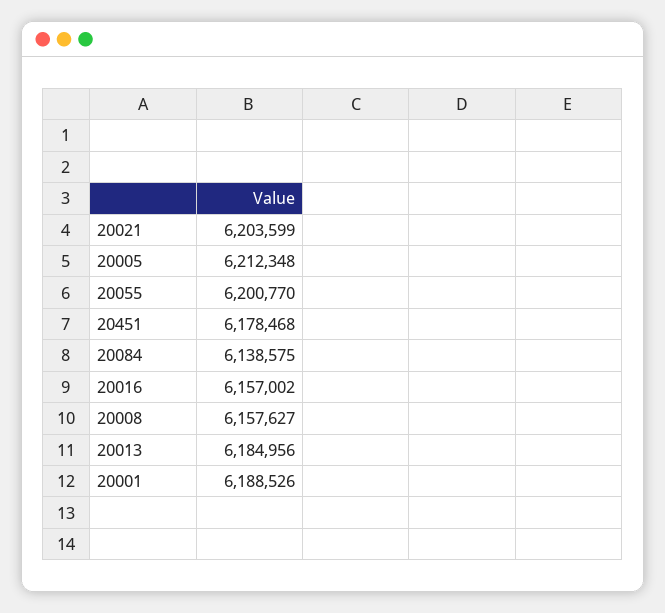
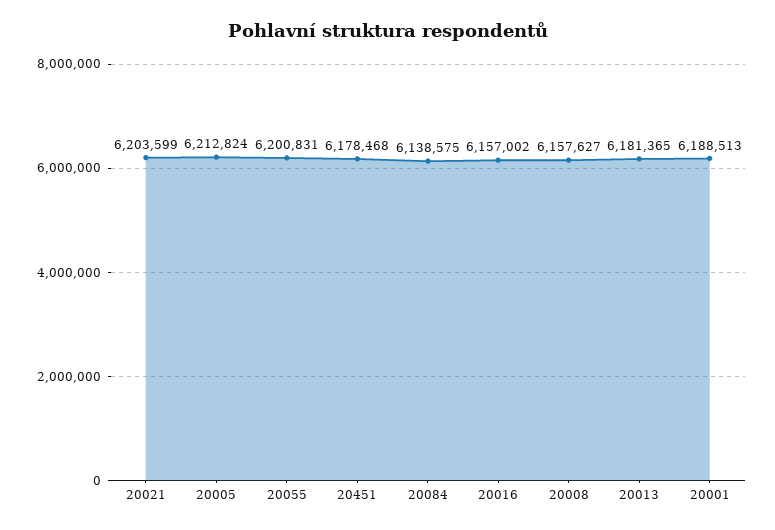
  {
    "20021": 6203599,
-   "20005": 6212348,
+   "20005": 6212824,
-   "20055": 6200770,
+   "20055": 6200831,
    "20451": 6178468,
    "20084": 6138575,
    "20016": 6157002,
    "20008": 6157627,
-   "20013": 6184956,
+   "20013": 6181365,
-   "20001": 6188526
+   "20001": 6188513
  }

